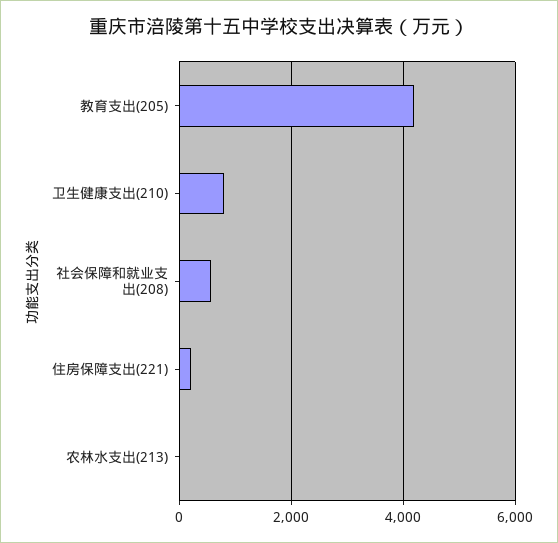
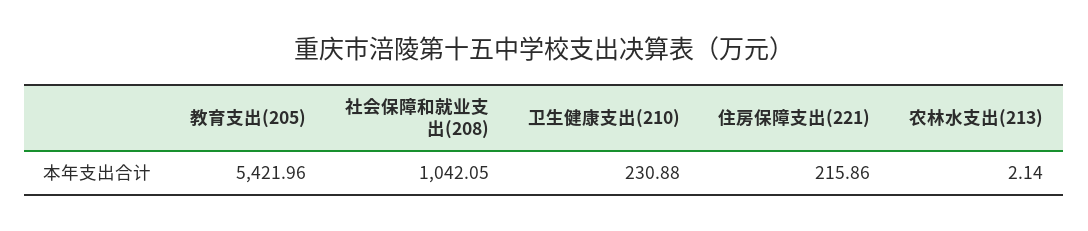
  {
-   "教育支出(205)": 4200,
+   "教育支出(205)": 5421.96,
-   "卫生健康支出(210)": 800,
+   "卫生健康支出(210)": 230.88,
-   "社会保障和就业支出(208)": 600,
+   "社会保障和就业支出(208)": 1042.05,
    "住房保障支出(221)": 215.86,
    "农林水支出(213)": 2.14
  }

